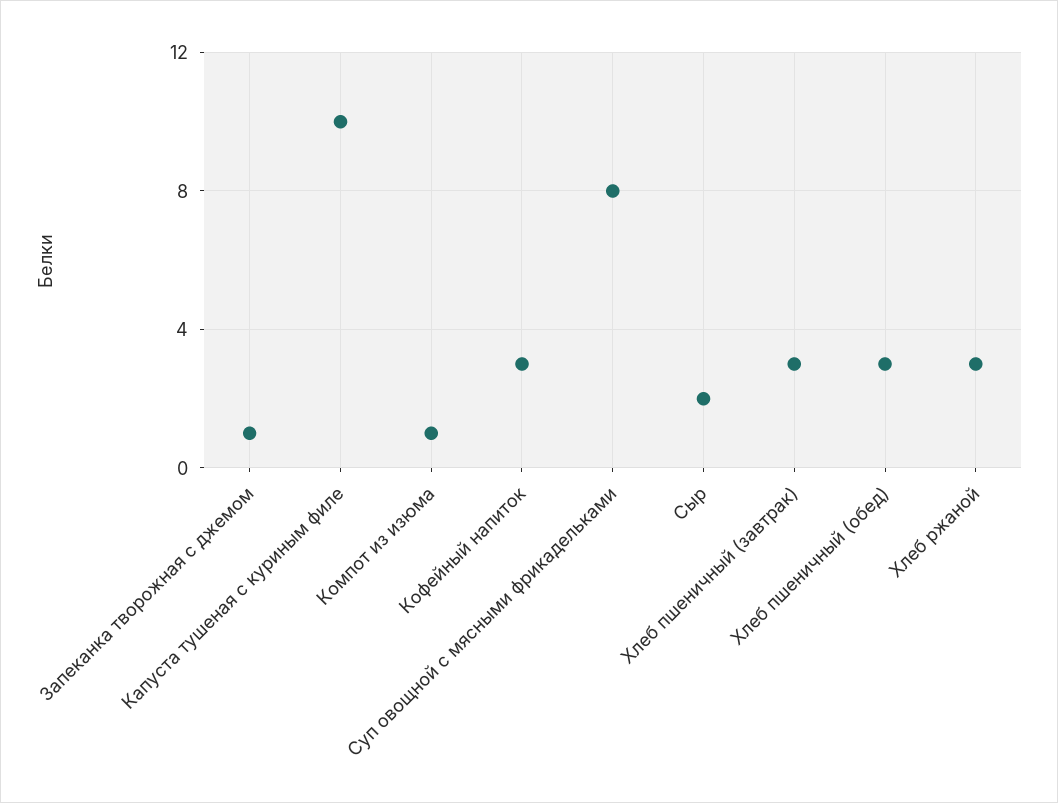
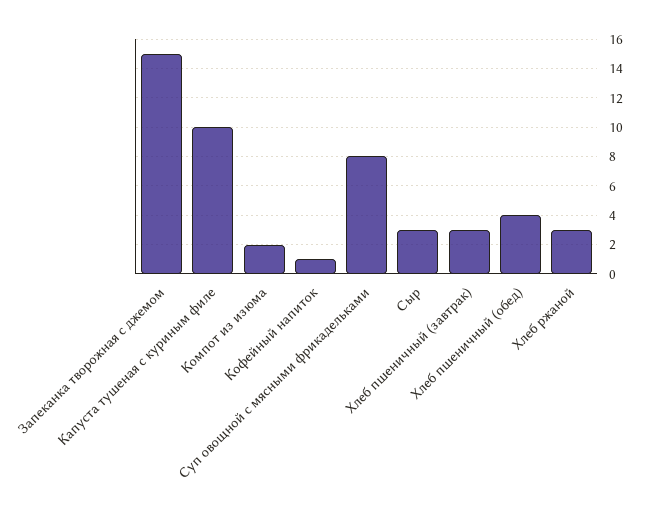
  {
-   "Запеканка творожная с джемом": 1,
+   "Запеканка творожная с джемом": 15,
    "Капуста тушеная с куриным филе": 10,
-   "Компот из изюма": 1,
+   "Компот из изюма": 2,
-   "Кофейный напиток": 3,
+   "Кофейный напиток": 1,
    "Суп овощной с мясными фрикадельками": 8,
-   "Сыр": 2,
+   "Сыр": 3,
    "Хлеб пшеничный (завтрак)": 3,
-   "Хлеб пшеничный (обед)": 3,
+   "Хлеб пшеничный (обед)": 4,
    "Хлеб ржаной": 3
  }

